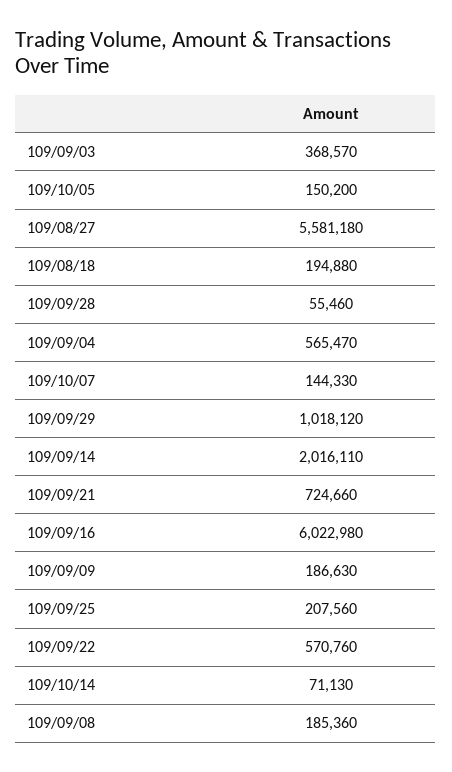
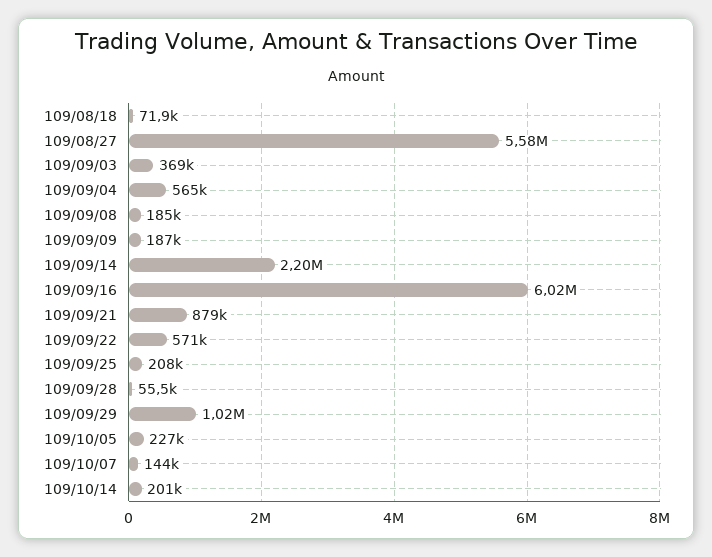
  {
    "109/09/03": 368570,
-   "109/10/05": 150200,
+   "109/10/05": 227000,
    "109/08/27": 5581180,
-   "109/08/18": 194880,
+   "109/08/18": 71900,
    "109/09/28": 55460,
    "109/09/04": 565470,
    "109/10/07": 144330,
    "109/09/29": 1018120,
-   "109/09/14": 2016110,
+   "109/09/14": 2200000,
-   "109/09/21": 724660,
+   "109/09/21": 879000,
    "109/09/16": 6022980,
    "109/09/09": 186630,
    "109/09/25": 207560,
    "109/09/22": 570760,
-   "109/10/14": 71130,
+   "109/10/14": 201000,
    "109/09/08": 185360
  }

